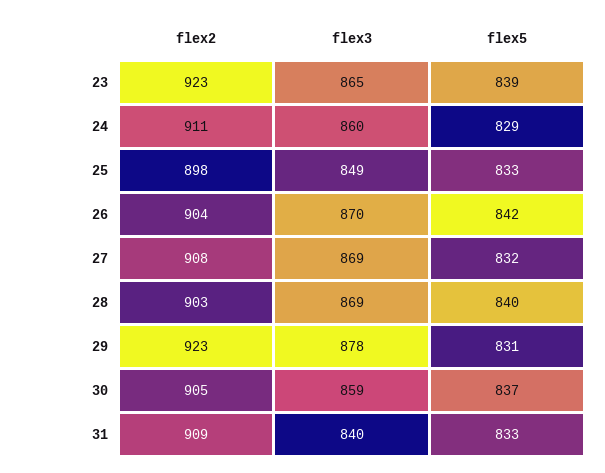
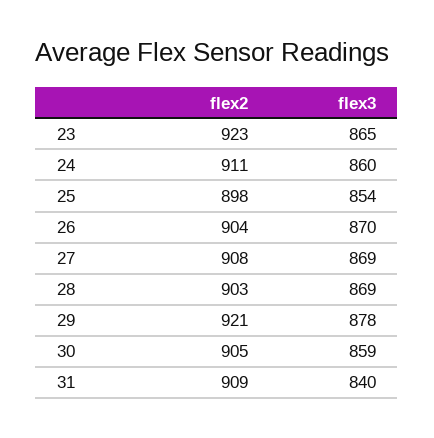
  {
    "flex2": {
      "23": 923,
      "24": 911,
      "25": 898,
      "26": 904,
      "27": 908,
      "28": 903,
-     "29": 923,
+     "29": 921,
      "30": 905,
      "31": 909
    },
    "flex3": {
      "23": 865,
      "24": 860,
-     "25": 849,
+     "25": 854,
      "26": 870,
      "27": 869,
      "28": 869,
      "29": 878,
      "30": 859,
      "31": 840
-   },
+   }
-   "flex5": {
-     "23": 839,
-     "24": 829,
-     "25": 833,
-     "26": 842,
-     "27": 832,
-     "28": 840,
-     "29": 831,
-     "30": 837,
-     "31": 833
-   }
  }

